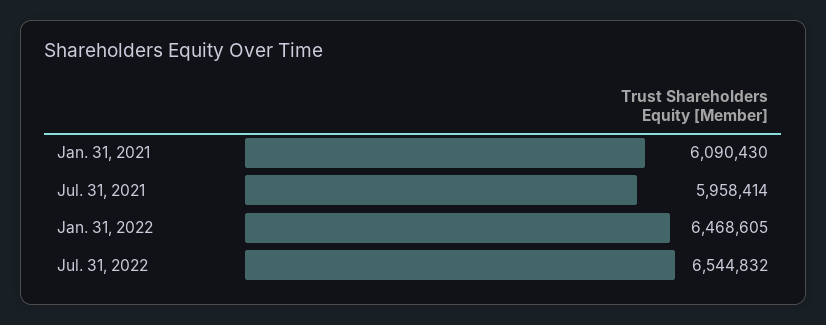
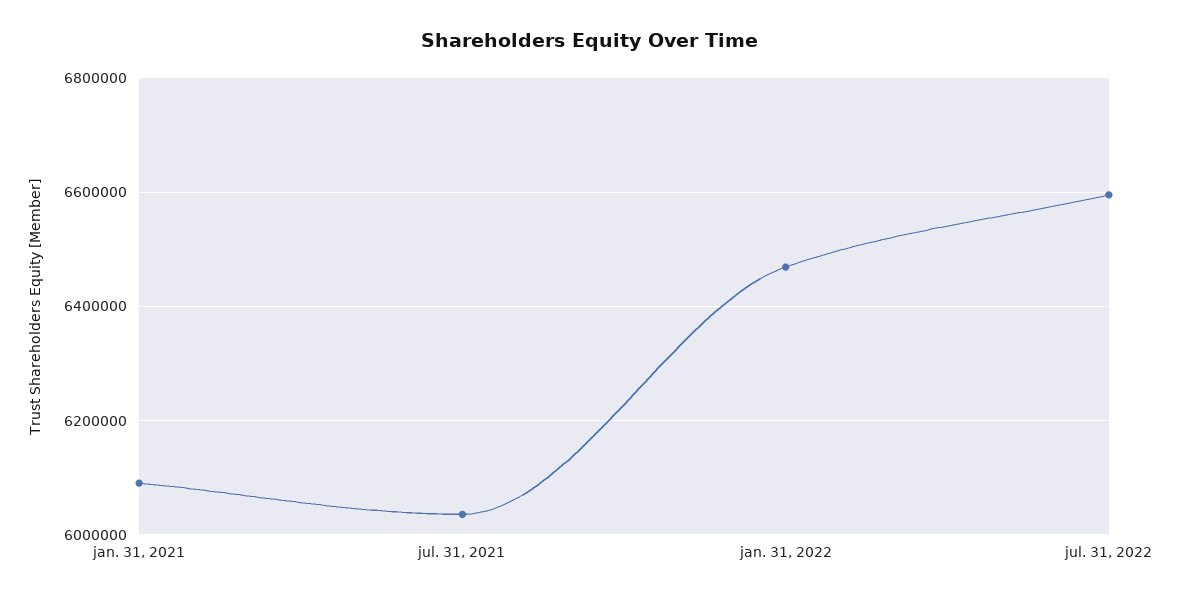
  {
    "Jan. 31, 2021": 6090430,
-   "Jul. 31, 2021": 5958414,
+   "Jul. 31, 2021": 6040000,
    "Jan. 31, 2022": 6468605,
-   "Jul. 31, 2022": 6544832
+   "Jul. 31, 2022": 6600000
  }

